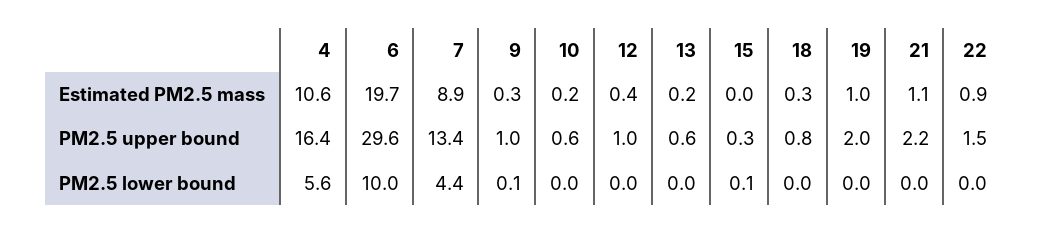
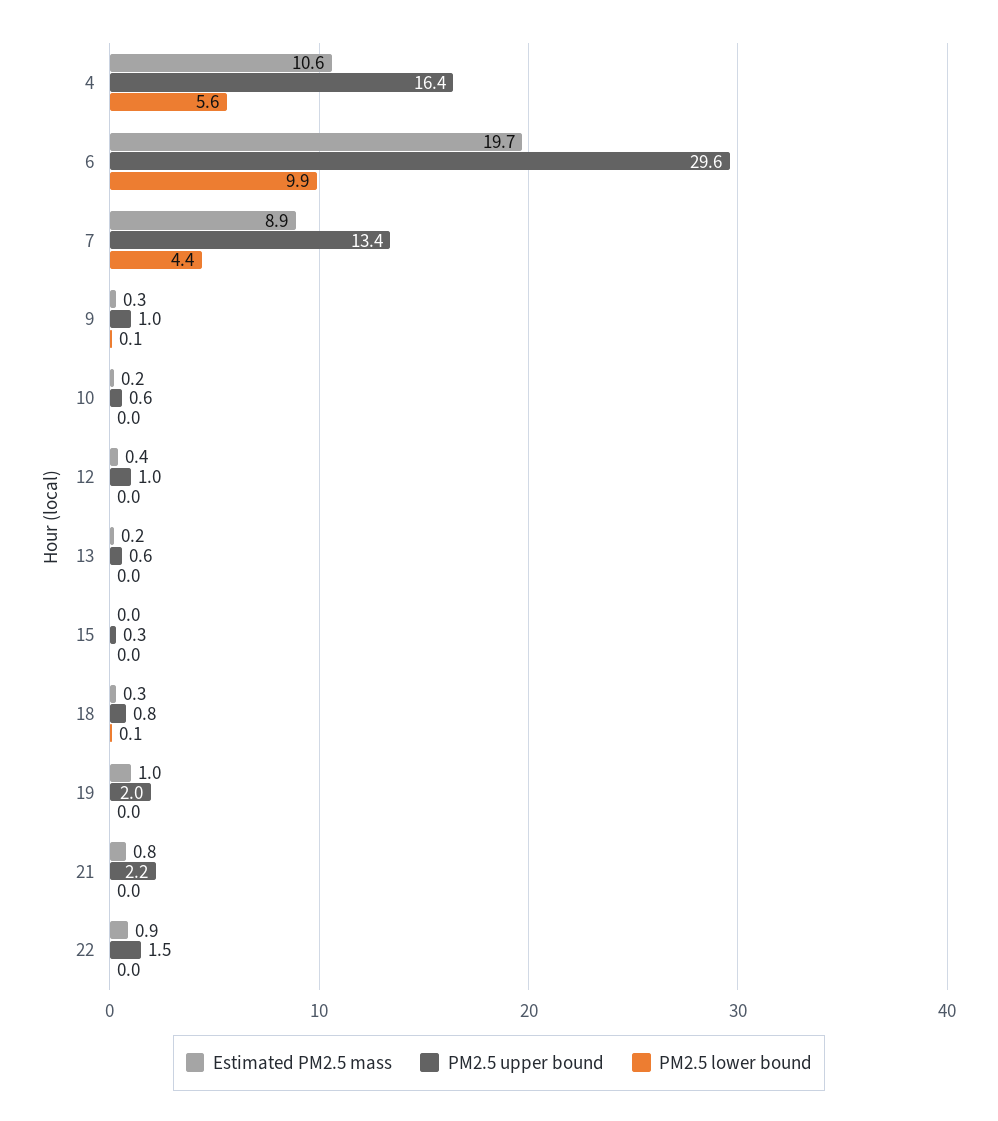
  {
    "Estimated PM2.5 mass": {
      "4": 10.6,
      "6": 19.7,
      "7": 8.9,
      "9": 0.3,
      "10": 0.2,
      "12": 0.4,
      "13": 0.2,
      "15": 0,
      "18": 0.3,
      "19": 1,
-     "21": 1.1,
+     "21": 0.8,
      "22": 0.9
    },
    "PM2.5 upper bound": {
      "4": 16.4,
      "6": 29.6,
      "7": 13.4,
      "9": 1,
      "10": 0.6,
      "12": 1,
      "13": 0.6,
      "15": 0.3,
      "18": 0.8,
      "19": 2,
      "21": 2.2,
      "22": 1.5
    },
    "PM2.5 lower bound": {
      "4": 5.6,
-     "6": 10,
+     "6": 9.9,
      "7": 4.4,
      "9": 0.1,
      "10": 0,
      "12": 0,
      "13": 0,
-     "15": 0.1,
+     "15": 0,
-     "18": 0,
+     "18": 0.1,
      "19": 0,
      "21": 0,
      "22": 0
    }
  }

